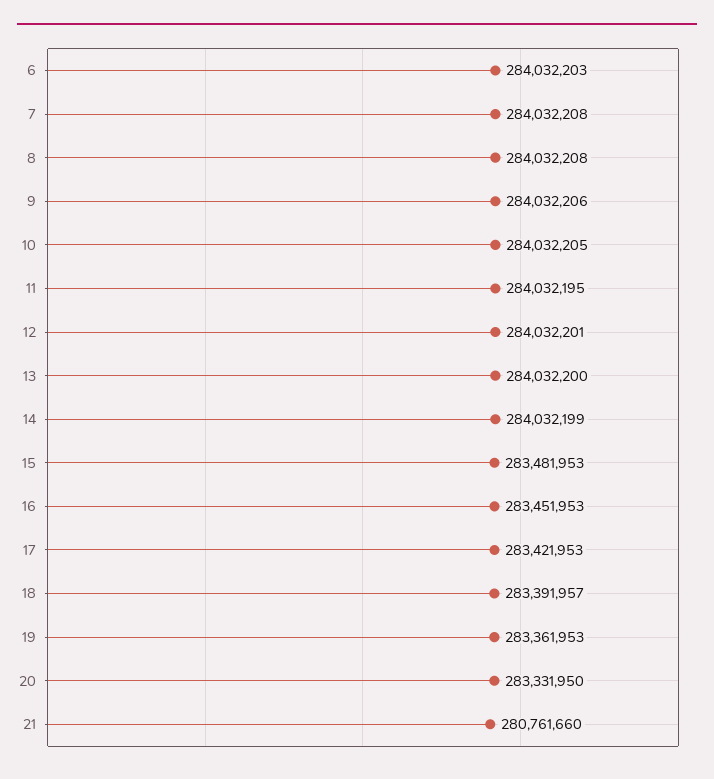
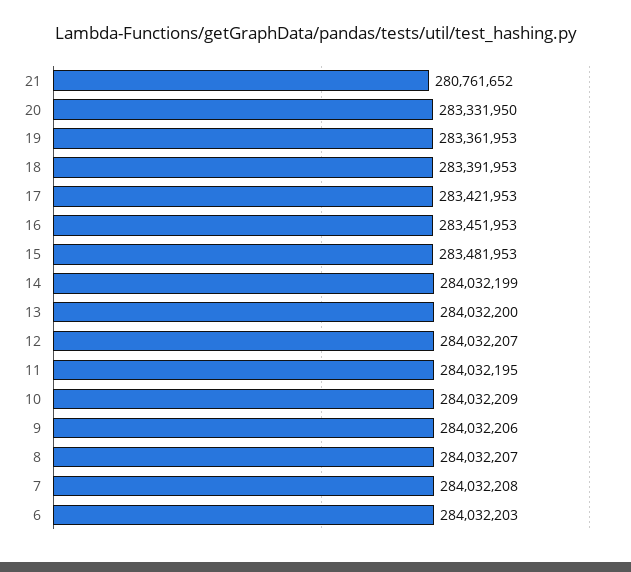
  {
    "6": 284032203,
    "7": 284032208,
-   "8": 284032208,
+   "8": 284032207,
    "9": 284032206,
-   "10": 284032205,
+   "10": 284032209,
    "11": 284032195,
-   "12": 284032201,
+   "12": 284032207,
    "13": 284032200,
    "14": 284032199,
    "15": 283481953,
    "16": 283451953,
    "17": 283421953,
-   "18": 283391957,
+   "18": 283391953,
    "19": 283361953,
    "20": 283331950,
-   "21": 280761660
+   "21": 280761652
  }

